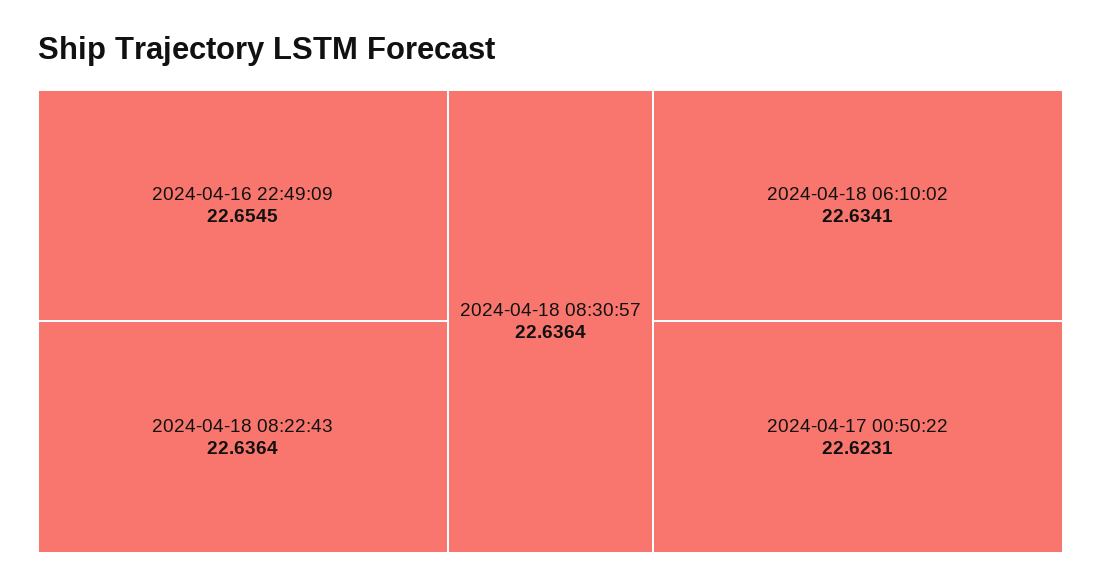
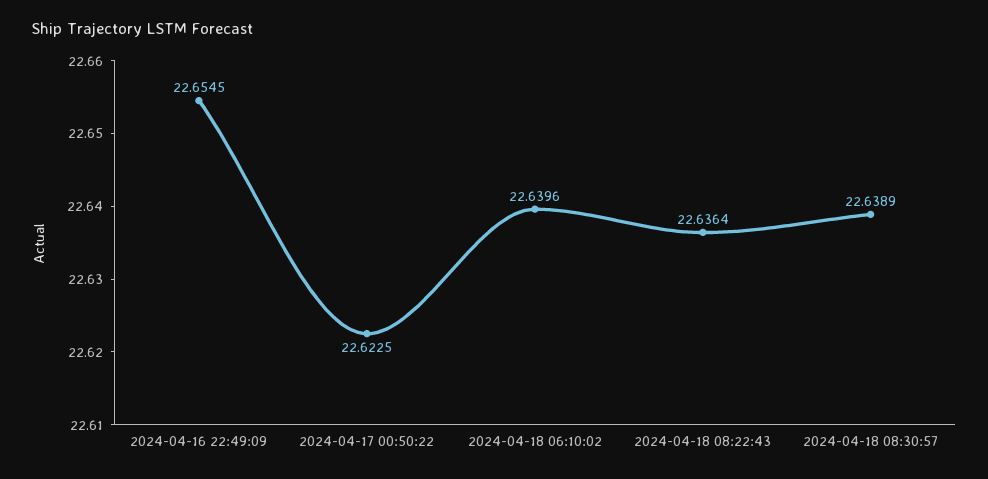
  {
    "2024-04-16 22:49:09": 22.6545,
    "2024-04-18 08:22:43": 22.6364,
-   "2024-04-18 08:30:57": 22.6364,
+   "2024-04-18 08:30:57": 22.6389,
-   "2024-04-18 06:10:02": 22.6341,
+   "2024-04-18 06:10:02": 22.6396,
-   "2024-04-17 00:50:22": 22.6231
+   "2024-04-17 00:50:22": 22.6225
  }

